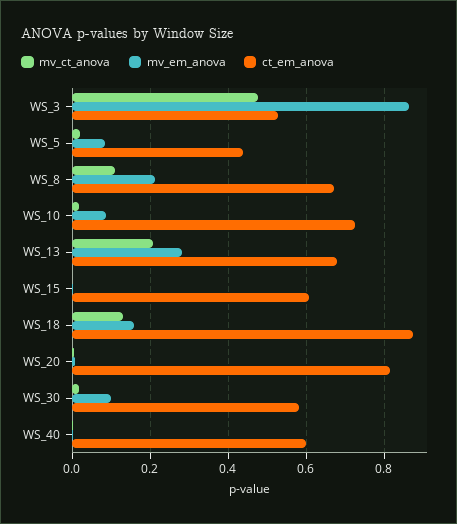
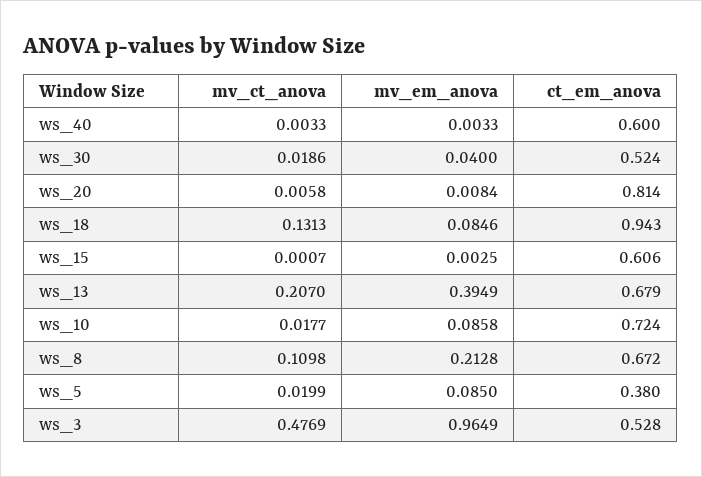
  {
    "mv_ct_anova": {
      "WS_3": 0.4769,
      "WS_5": 0.0199,
      "WS_8": 0.1098,
      "WS_10": 0.0177,
      "WS_13": 0.207,
      "WS_15": 0.0007,
      "WS_18": 0.1313,
      "WS_20": 0.0058,
      "WS_30": 0.0186,
      "WS_40": 0.0033
    },
    "mv_em_anova": {
-     "WS_3": 0.86,
+     "WS_3": 0.9649,
      "WS_5": 0.085,
      "WS_8": 0.2128,
      "WS_10": 0.0858,
-     "WS_13": 0.28,
+     "WS_13": 0.3949,
      "WS_15": 0.0025,
-     "WS_18": 0.16,
+     "WS_18": 0.0846,
      "WS_20": 0.0084,
-     "WS_30": 0.1,
+     "WS_30": 0.04,
      "WS_40": 0.0033
    },
    "ct_em_anova": {
      "WS_3": 0.528,
-     "WS_5": 0.44,
+     "WS_5": 0.38,
      "WS_8": 0.672,
      "WS_10": 0.724,
      "WS_13": 0.679,
      "WS_15": 0.606,
-     "WS_18": 0.88,
+     "WS_18": 0.943,
      "WS_20": 0.814,
-     "WS_30": 0.58,
+     "WS_30": 0.524,
      "WS_40": 0.6
    }
  }

